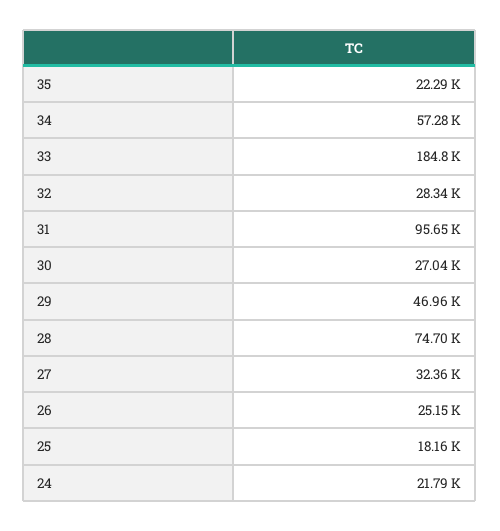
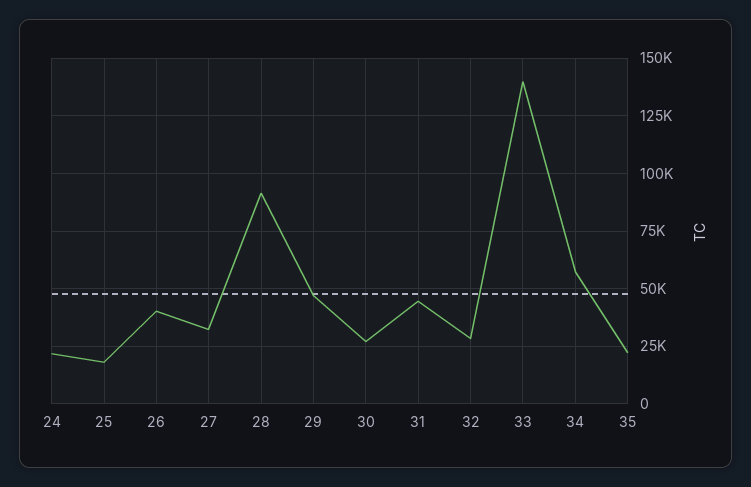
  {
    "35": 22290,
    "34": 57280,
-   "33": 184800,
+   "33": 140000,
    "32": 28340,
-   "31": 95650,
+   "31": 45000,
    "30": 27040,
    "29": 46960,
-   "28": 74700,
+   "28": 90000,
    "27": 32360,
-   "26": 25150,
+   "26": 40000,
    "25": 18160,
    "24": 21790
  }

